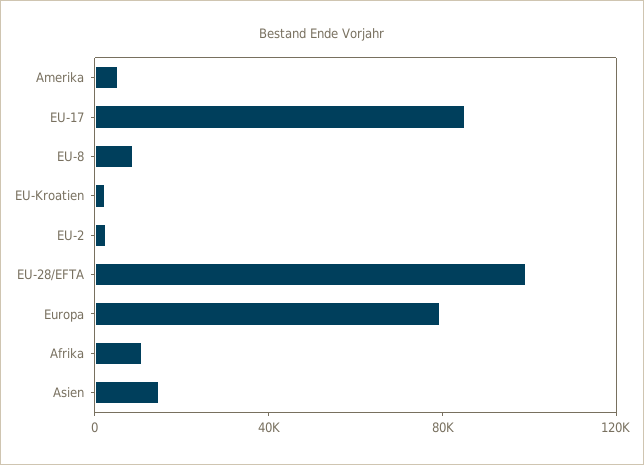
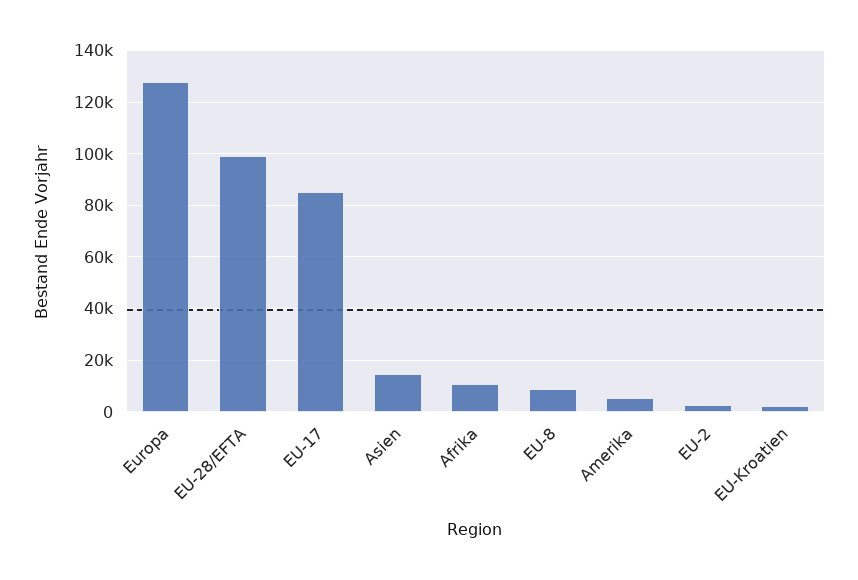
  {
    "Amerika": 5000,
    "EU-17": 85000,
    "EU-8": 10000,
    "EU-Kroatien": 2500,
    "EU-2": 2500,
    "EU-28/EFTA": 100000,
-   "Europa": 80000,
+   "Europa": 127500,
    "Afrika": 10000,
    "Asien": 15000
  }

